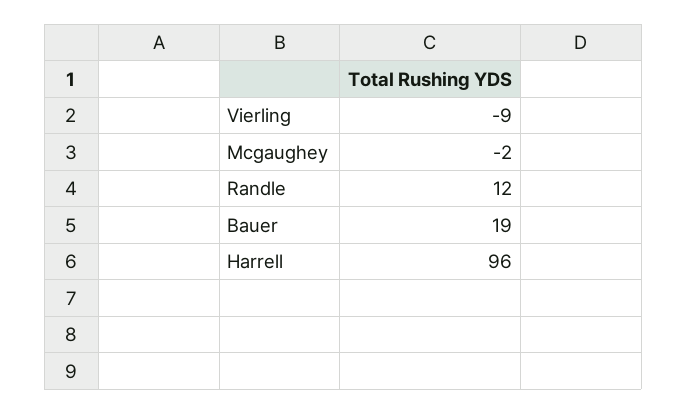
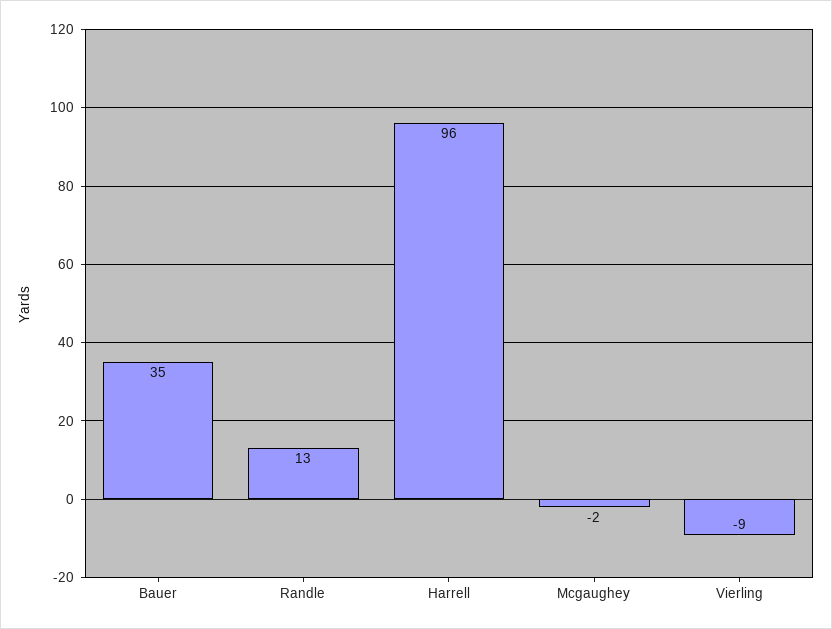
  {
    "Vierling": -9,
    "Mcgaughey": -2,
-   "Randle": 12,
+   "Randle": 13,
-   "Bauer": 19,
+   "Bauer": 35,
    "Harrell": 96
  }

